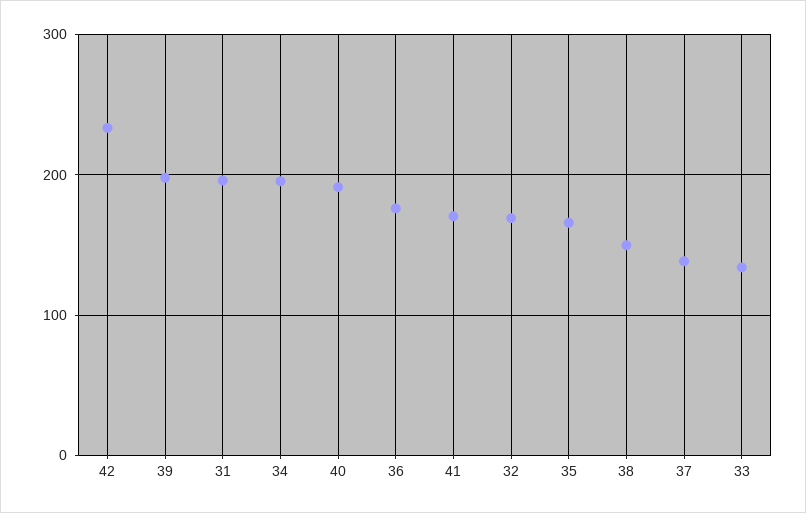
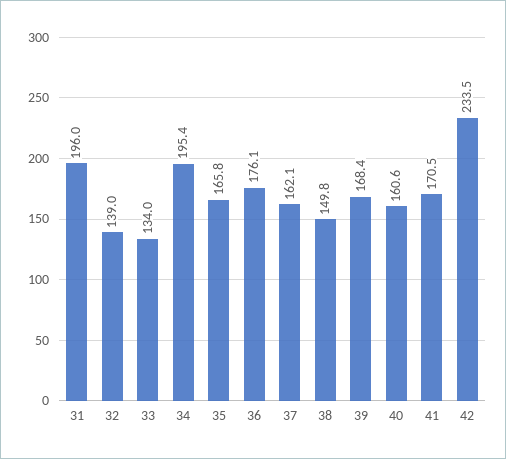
  {
    "42": 233.5,
-   "39": 200,
+   "39": 168.4,
    "31": 196,
    "34": 195.4,
-   "40": 190,
+   "40": 160.6,
    "36": 176.1,
    "41": 170.5,
-   "32": 170,
+   "32": 139,
    "35": 165.8,
    "38": 149.8,
-   "37": 140,
+   "37": 162.1,
    "33": 134
  }

